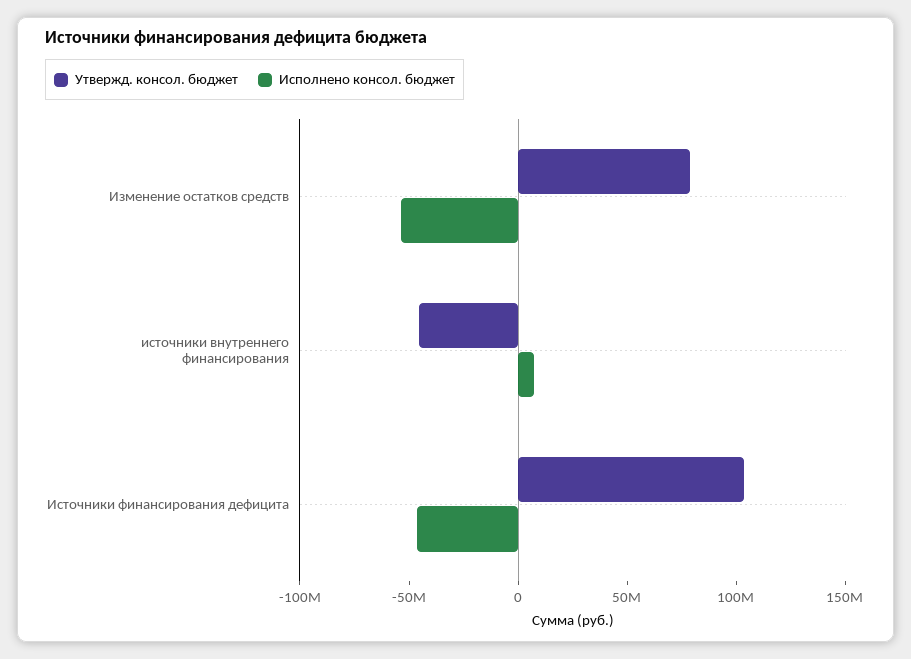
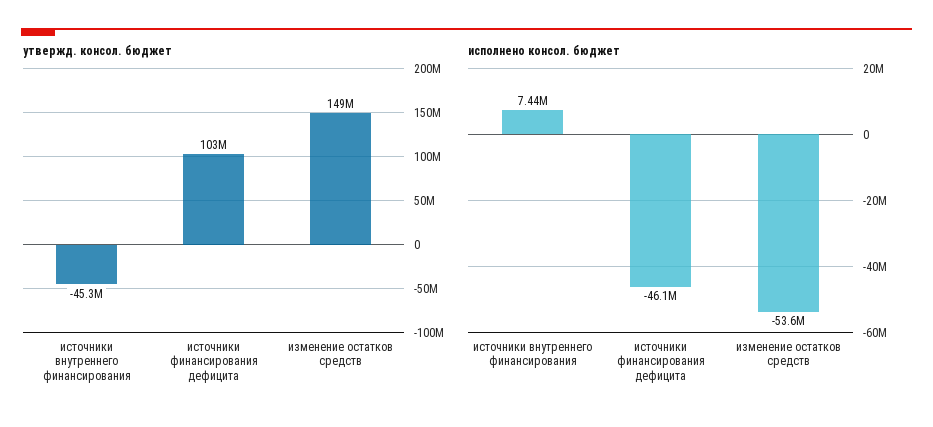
  {
    "Утвержд. консол. бюджет": {
-     "Изменение остатков средств": 80000000,
+     "Изменение остатков средств": 149000000,
      "источники внутреннего финансирования": -45300000,
      "Источники финансирования дефицита": 103000000
    },
    "Исполнено консол. бюджет": {
      "Изменение остатков средств": -53600000,
      "источники внутреннего финансирования": 7440000,
      "Источники финансирования дефицита": -46100000
    }
  }

